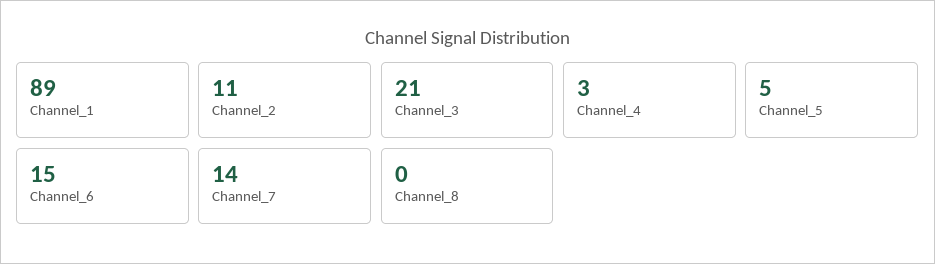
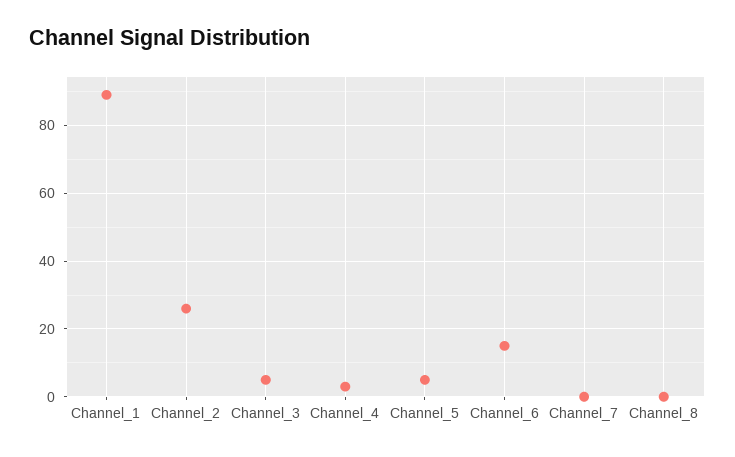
  {
    "Channel_1": 89,
-   "Channel_2": 11,
+   "Channel_2": 25,
-   "Channel_3": 21,
+   "Channel_3": 5,
    "Channel_4": 3,
    "Channel_5": 5,
    "Channel_6": 15,
-   "Channel_7": 14,
+   "Channel_7": 0,
    "Channel_8": 0
  }

